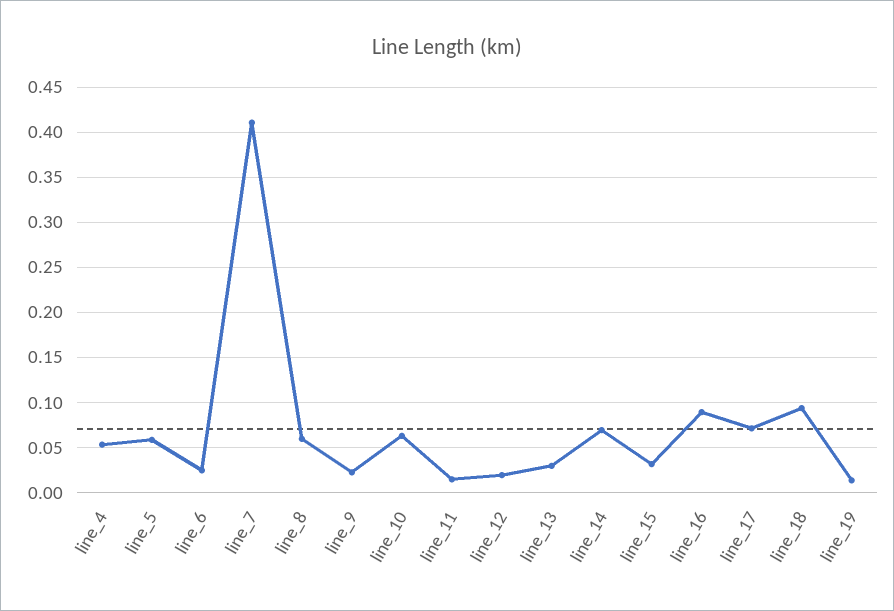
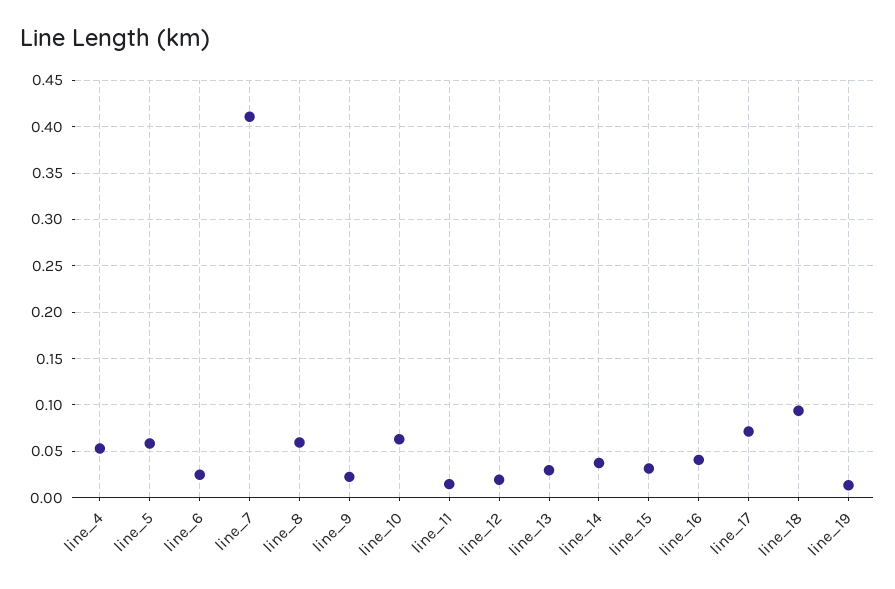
  {
    "line_4": 0.05,
    "line_5": 0.06,
    "line_6": 0.02,
    "line_7": 0.41,
    "line_8": 0.06,
    "line_9": 0.02,
    "line_10": 0.06,
    "line_11": 0.01,
    "line_12": 0.02,
    "line_13": 0.03,
-   "line_14": 0.07,
+   "line_14": 0.04,
    "line_15": 0.03,
-   "line_16": 0.09,
+   "line_16": 0.04,
    "line_17": 0.07,
    "line_18": 0.09,
    "line_19": 0.01
  }

